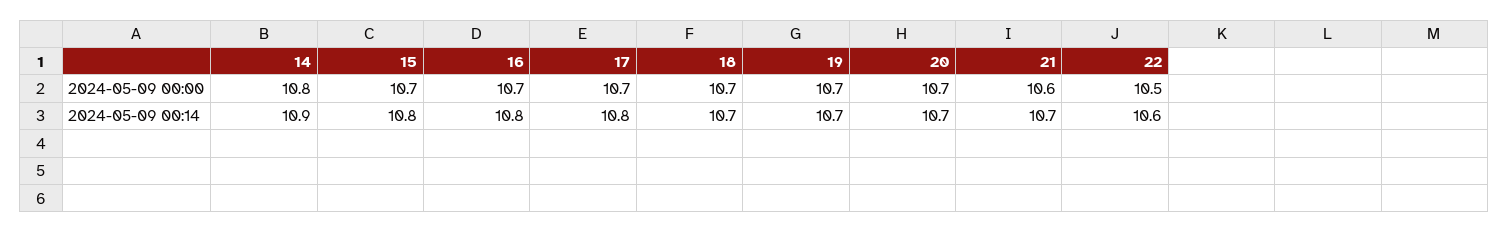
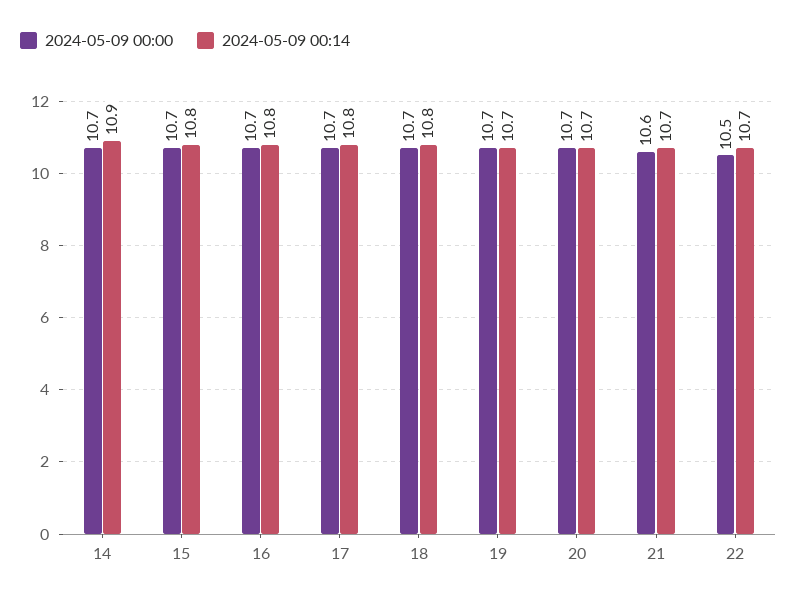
  {
    "2024-05-09 00:00": {
-     "14": 10.8,
+     "14": 10.7,
      "15": 10.7,
      "16": 10.7,
      "17": 10.7,
      "18": 10.7,
      "19": 10.7,
      "20": 10.7,
      "21": 10.6,
      "22": 10.5
    },
    "2024-05-09 00:14": {
      "14": 10.9,
      "15": 10.8,
      "16": 10.8,
      "17": 10.8,
-     "18": 10.7,
+     "18": 10.8,
      "19": 10.7,
      "20": 10.7,
      "21": 10.7,
-     "22": 10.6
+     "22": 10.7
    }
  }

